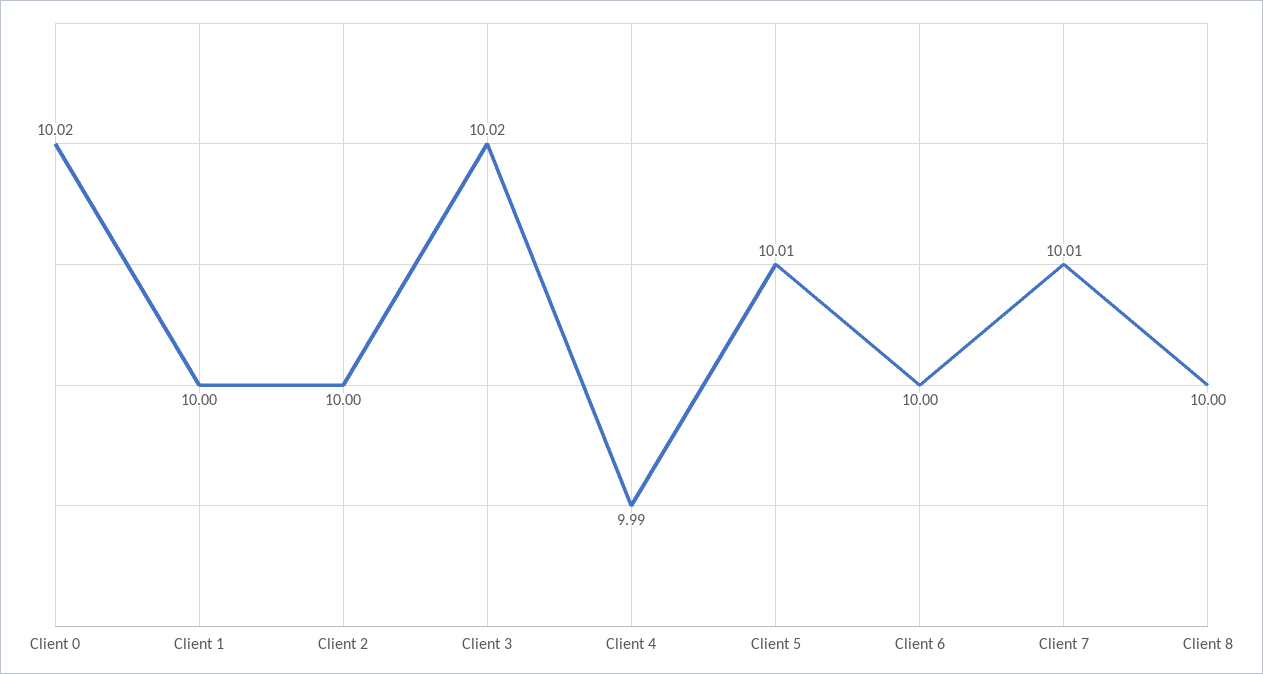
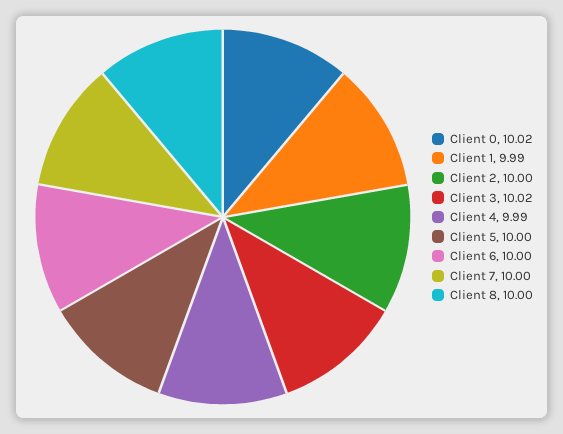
  {
    "Client 0": 10.02,
-   "Client 1": 10,
+   "Client 1": 9.99,
    "Client 2": 10,
    "Client 3": 10.02,
    "Client 4": 9.99,
-   "Client 5": 10.01,
+   "Client 5": 10,
    "Client 6": 10,
-   "Client 7": 10.01,
+   "Client 7": 10,
    "Client 8": 10
  }

